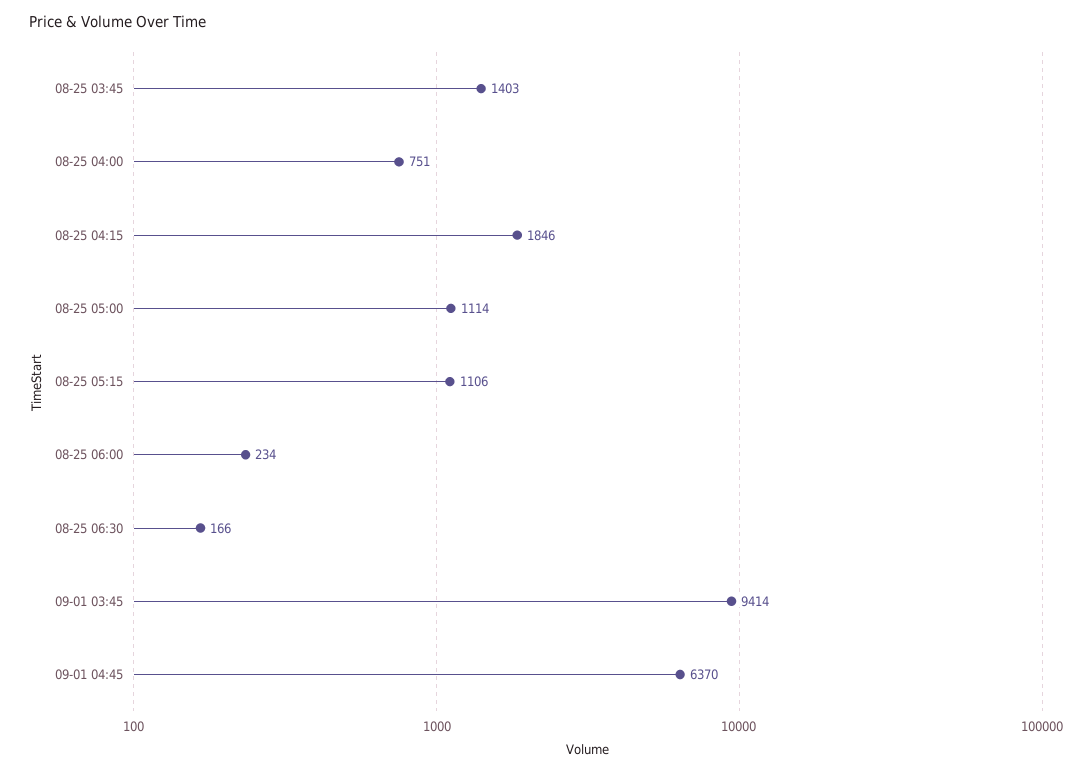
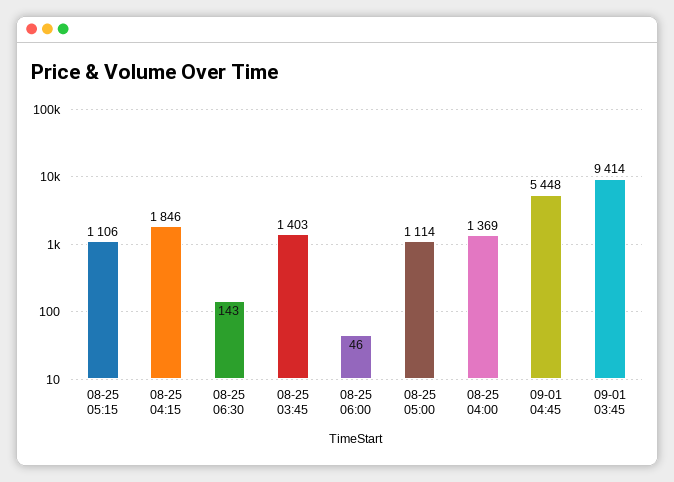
  {
    "08-25 03:45": 1403,
-   "08-25 04:00": 751,
+   "08-25 04:00": 1369,
    "08-25 04:15": 1846,
    "08-25 05:00": 1114,
    "08-25 05:15": 1106,
-   "08-25 06:00": 234,
+   "08-25 06:00": 46,
-   "08-25 06:30": 166,
+   "08-25 06:30": 143,
    "09-01 03:45": 9414,
-   "09-01 04:45": 6370
+   "09-01 04:45": 5448
  }

